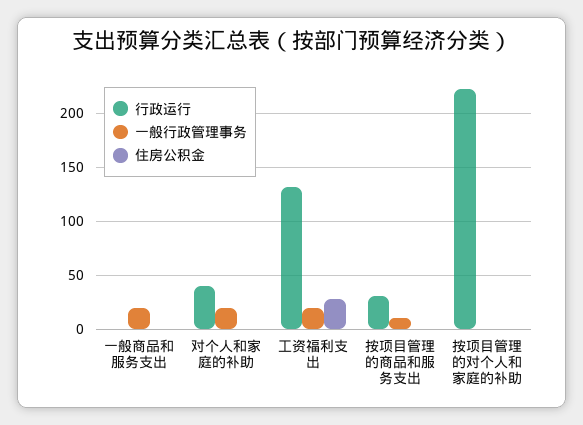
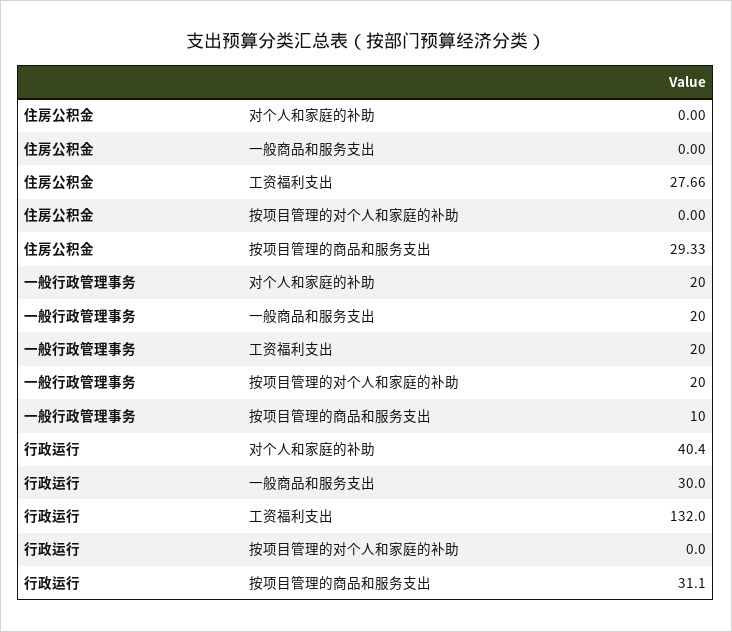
  {
    "行政运行": {
-     "一般商品和服务支出": 0,
+     "一般商品和服务支出": 30,
      "对个人和家庭的补助": 40.4,
      "工资福利支出": 132,
      "按项目管理的商品和服务支出": 31.1,
-     "按项目管理的对个人和家庭的补助": 220
+     "按项目管理的对个人和家庭的补助": 0
    },
    "一般行政管理事务": {
      "一般商品和服务支出": 20,
      "对个人和家庭的补助": 20,
      "工资福利支出": 20,
      "按项目管理的商品和服务支出": 10,
-     "按项目管理的对个人和家庭的补助": 0
+     "按项目管理的对个人和家庭的补助": 20
    },
    "住房公积金": {
      "一般商品和服务支出": 0,
      "对个人和家庭的补助": 0,
      "工资福利支出": 27.66,
-     "按项目管理的商品和服务支出": 0,
+     "按项目管理的商品和服务支出": 29.33,
      "按项目管理的对个人和家庭的补助": 0
    }
  }

